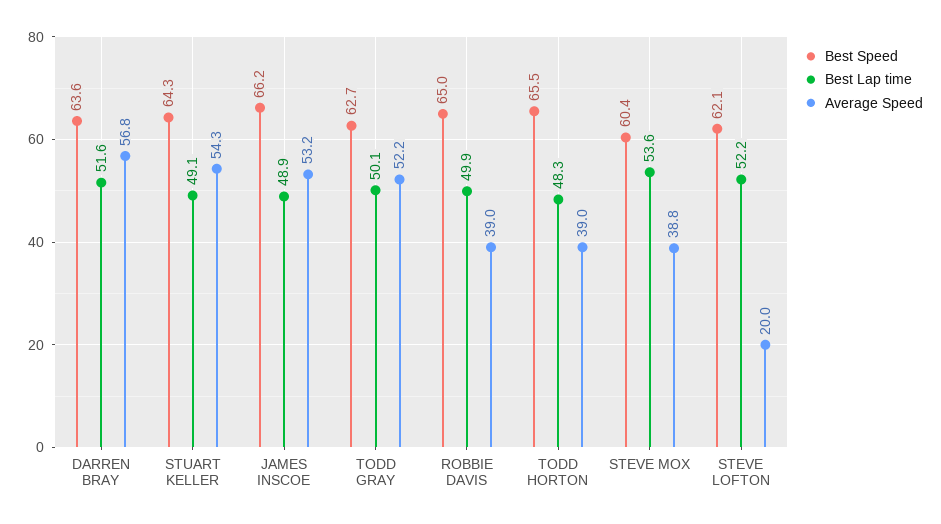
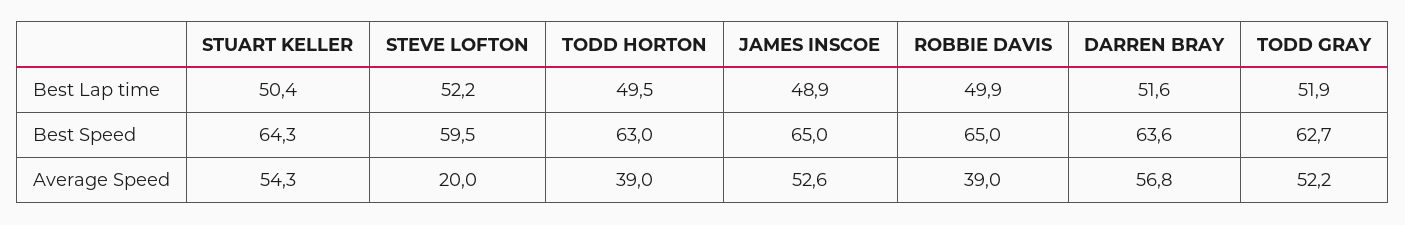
  {
    "Best Speed": {
      "DARREN BRAY": 63.6,
      "STUART KELLER": 64.3,
-     "JAMES INSCOE": 66.2,
+     "JAMES INSCOE": 65,
      "TODD GRAY": 62.7,
      "ROBBIE DAVIS": 65,
-     "TODD HORTON": 65.5,
+     "TODD HORTON": 63,
-     "STEVE MOX": 60.4,
-     "STEVE LOFTON": 62.1
+     "STEVE LOFTON": 59.5
    },
    "Best Lap time": {
      "DARREN BRAY": 51.6,
-     "STUART KELLER": 49.1,
+     "STUART KELLER": 50.4,
      "JAMES INSCOE": 48.9,
-     "TODD GRAY": 50.1,
+     "TODD GRAY": 51.9,
      "ROBBIE DAVIS": 49.9,
-     "TODD HORTON": 48.3,
+     "TODD HORTON": 49.5,
-     "STEVE MOX": 53.6,
      "STEVE LOFTON": 52.2
    },
    "Average Speed": {
      "DARREN BRAY": 56.8,
      "STUART KELLER": 54.3,
-     "JAMES INSCOE": 53.2,
+     "JAMES INSCOE": 52.6,
      "TODD GRAY": 52.2,
      "ROBBIE DAVIS": 39,
      "TODD HORTON": 39,
-     "STEVE MOX": 38.8,
      "STEVE LOFTON": 20
    }
  }

